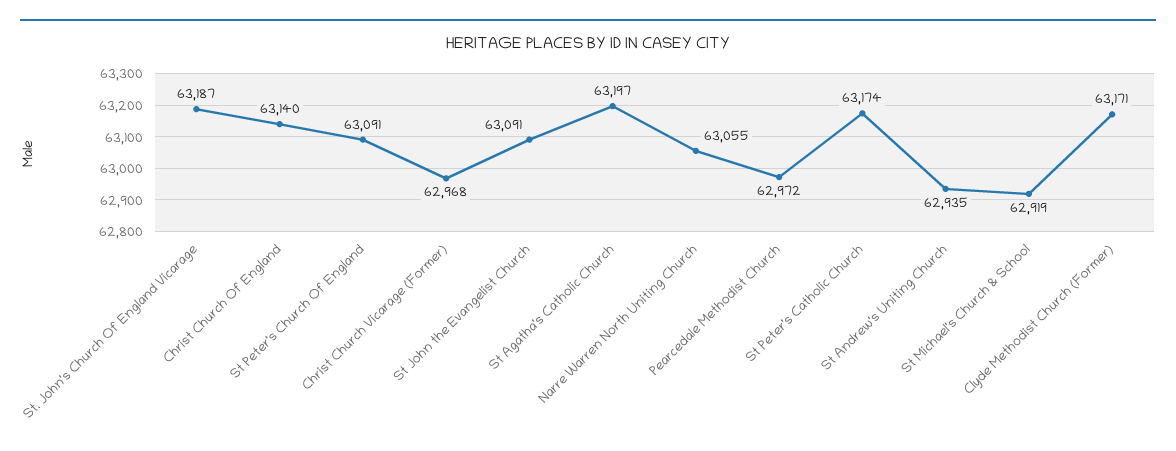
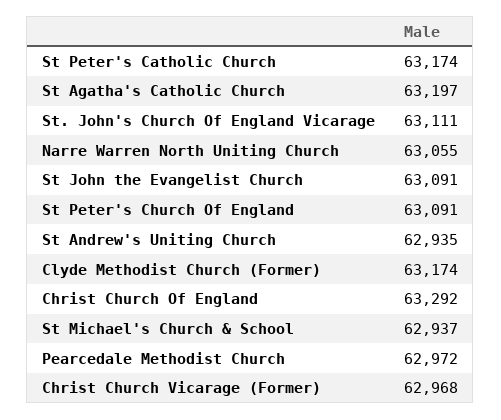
  {
-   "St. John's Church Of England Vicarage": 63187,
+   "St. John's Church Of England Vicarage": 63111,
-   "Christ Church Of England": 63140,
+   "Christ Church Of England": 63292,
    "St Peter's Church Of England": 63091,
    "Christ Church Vicarage (Former)": 62968,
    "St John the Evangelist Church": 63091,
    "St Agatha's Catholic Church": 63197,
    "Narre Warren North Uniting Church": 63055,
    "Pearcedale Methodist Church": 62972,
    "St Peter's Catholic Church": 63174,
    "St Andrew's Uniting Church": 62935,
-   "St Michael's Church & School": 62919,
+   "St Michael's Church & School": 62937,
-   "Clyde Methodist Church (Former)": 63171
+   "Clyde Methodist Church (Former)": 63174
  }

